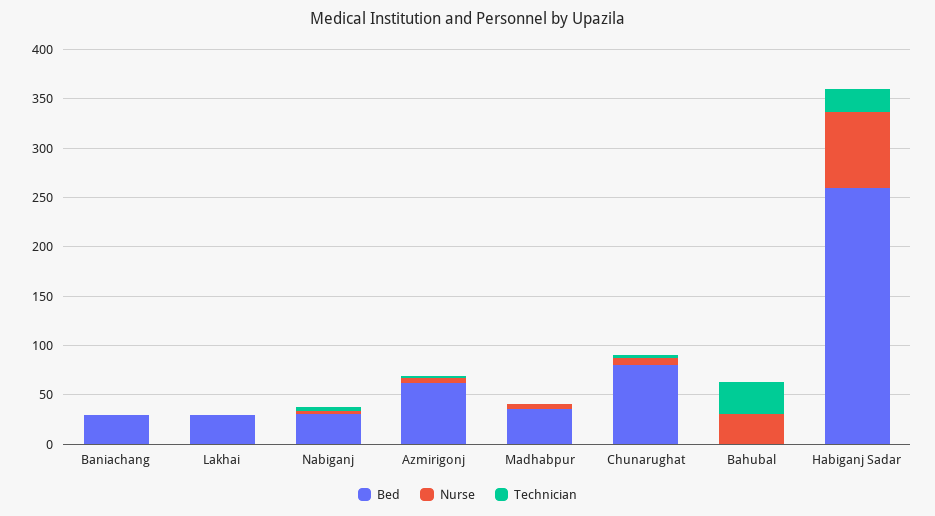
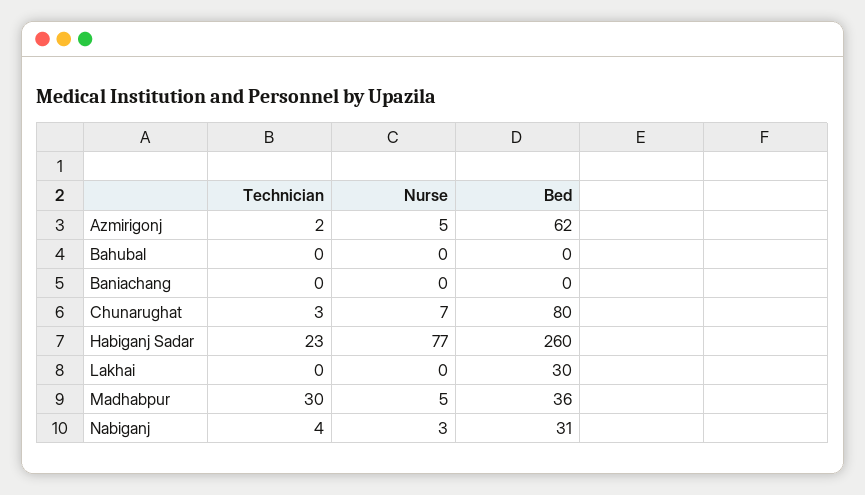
  {
    "Bed": {
-     "Baniachang": 30,
+     "Baniachang": 0,
      "Lakhai": 30,
      "Nabiganj": 31,
      "Azmirigonj": 62,
      "Madhabpur": 36,
      "Chunarughat": 80,
      "Bahubal": 0,
      "Habiganj Sadar": 260
    },
    "Nurse": {
      "Baniachang": 0,
      "Lakhai": 0,
      "Nabiganj": 3,
      "Azmirigonj": 5,
      "Madhabpur": 5,
      "Chunarughat": 7,
-     "Bahubal": 30,
+     "Bahubal": 0,
      "Habiganj Sadar": 77
    },
    "Technician": {
      "Baniachang": 0,
      "Lakhai": 0,
      "Nabiganj": 4,
      "Azmirigonj": 2,
-     "Madhabpur": 0,
+     "Madhabpur": 30,
      "Chunarughat": 3,
-     "Bahubal": 30,
+     "Bahubal": 0,
      "Habiganj Sadar": 23
    }
  }

